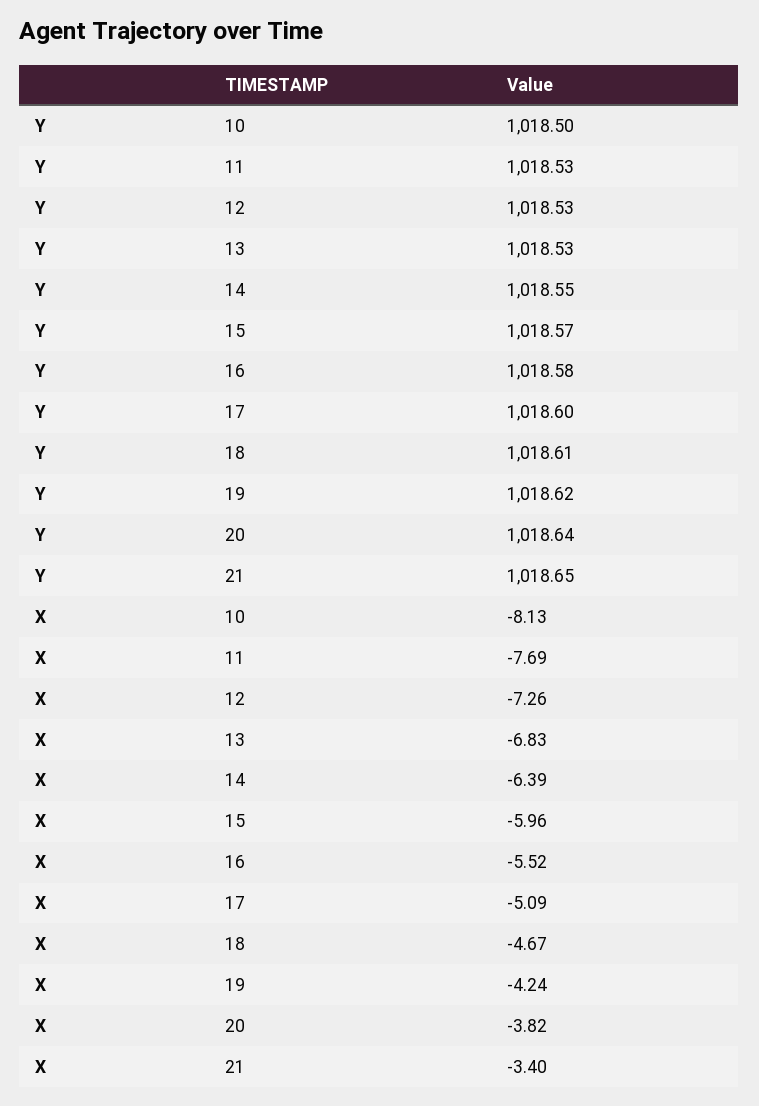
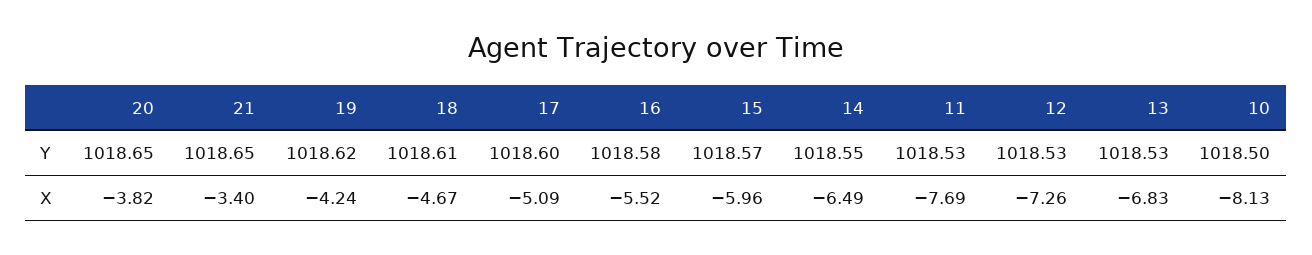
  {
    "Y": {
      "10": 1018.5,
      "11": 1018.53,
      "12": 1018.53,
      "13": 1018.53,
      "14": 1018.55,
      "15": 1018.57,
      "16": 1018.58,
      "17": 1018.6,
      "18": 1018.61,
      "19": 1018.62,
-     "20": 1018.64,
+     "20": 1018.65,
      "21": 1018.65
    },
    "X": {
      "10": -8.13,
      "11": -7.69,
      "12": -7.26,
      "13": -6.83,
-     "14": -6.39,
+     "14": -6.49,
      "15": -5.96,
      "16": -5.52,
      "17": -5.09,
      "18": -4.67,
      "19": -4.24,
      "20": -3.82,
      "21": -3.4
    }
  }

